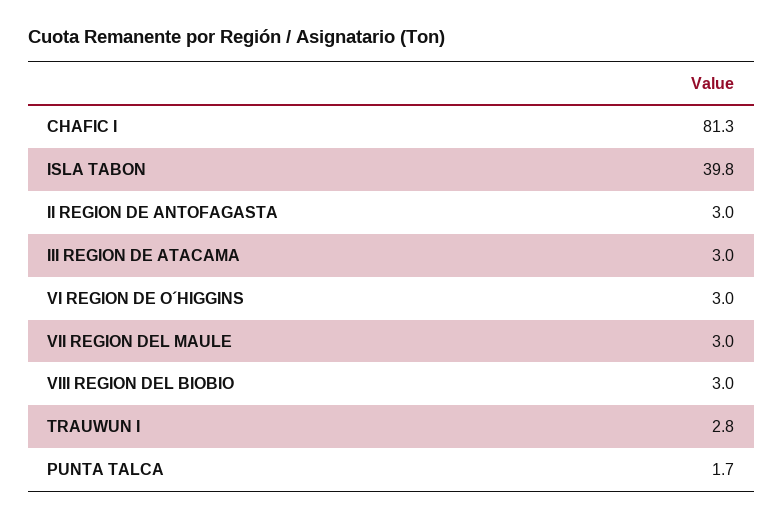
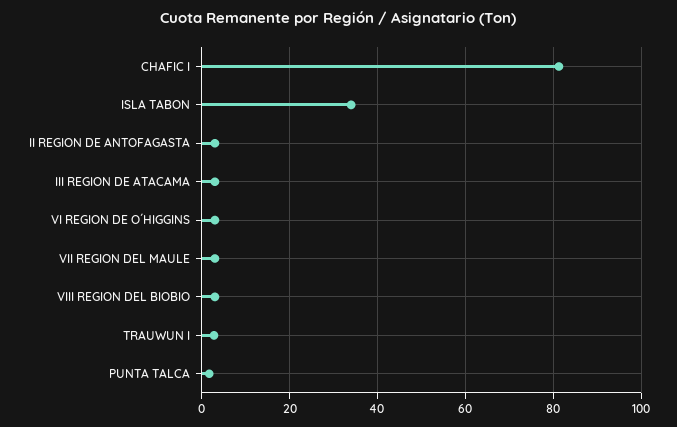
  {
    "CHAFIC I": 81.3,
-   "ISLA TABON": 39.8,
+   "ISLA TABON": 34,
    "II REGION DE ANTOFAGASTA": 3,
    "III REGION DE ATACAMA": 3,
    "VI REGION DE O´HIGGINS": 3,
    "VII REGION DEL MAULE": 3,
    "VIII REGION DEL BIOBIO": 3,
    "TRAUWUN I": 2.8,
    "PUNTA TALCA": 1.7
  }

